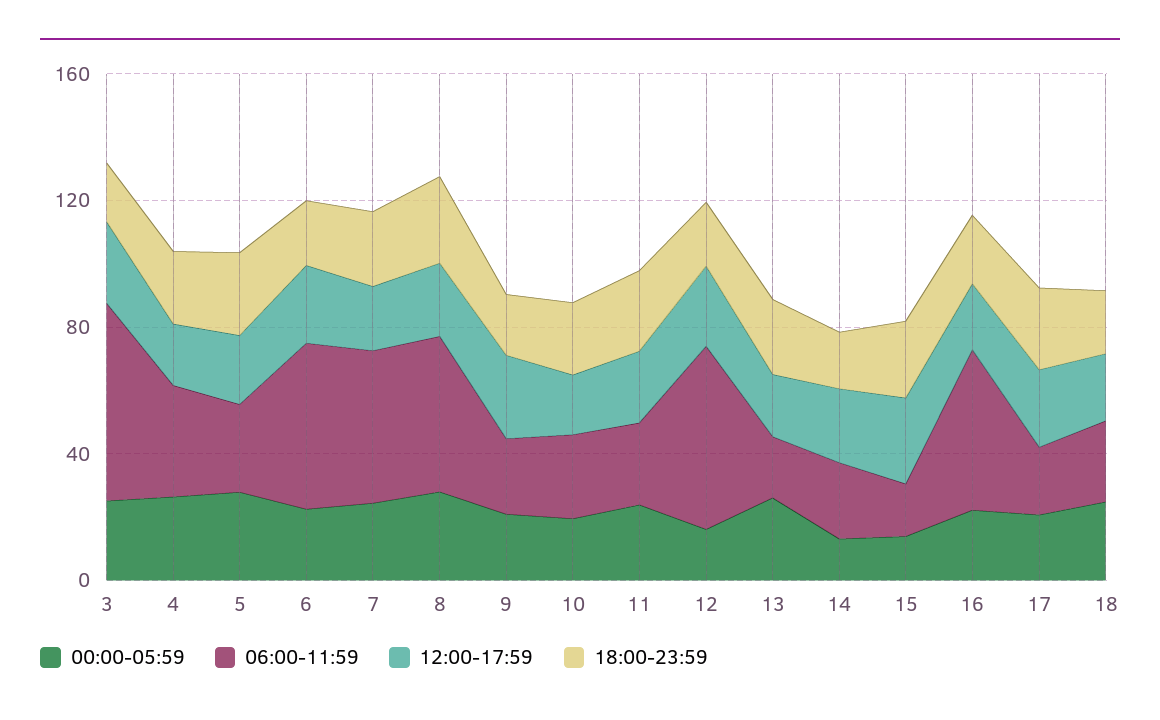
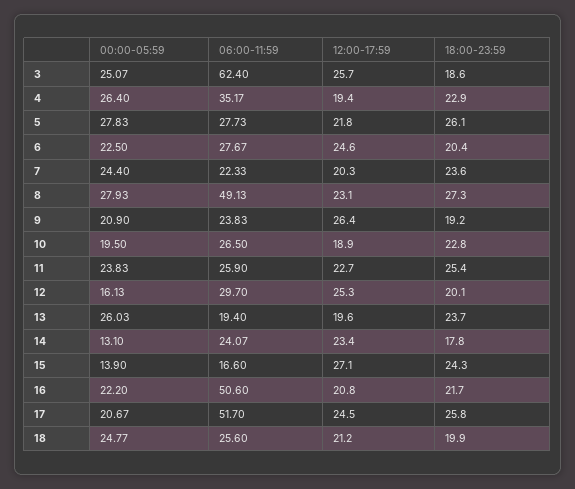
  {
    "00:00-05:59": {
      "3": 25.07,
      "4": 26.4,
      "5": 27.83,
      "6": 22.5,
      "7": 24.4,
      "8": 27.93,
      "9": 20.9,
      "10": 19.5,
      "11": 23.83,
      "12": 16.13,
      "13": 26.03,
      "14": 13.1,
      "15": 13.9,
      "16": 22.2,
      "17": 20.67,
      "18": 24.77
    },
    "06:00-11:59": {
      "3": 62.4,
      "4": 35.17,
      "5": 27.73,
-     "6": 50,
+     "6": 27.67,
-     "7": 50,
+     "7": 22.33,
      "8": 49.13,
      "9": 23.83,
      "10": 26.5,
      "11": 25.9,
-     "12": 60,
+     "12": 29.7,
      "13": 19.4,
      "14": 24.07,
      "15": 16.6,
      "16": 50.6,
-     "17": 20,
+     "17": 51.7,
      "18": 25.6
    },
    "12:00-17:59": {
      "3": 25.7,
      "4": 19.4,
      "5": 21.8,
      "6": 24.6,
      "7": 20.3,
      "8": 23.1,
      "9": 26.4,
      "10": 18.9,
      "11": 22.7,
      "12": 25.3,
      "13": 19.6,
      "14": 23.4,
      "15": 27.1,
      "16": 20.8,
      "17": 24.5,
      "18": 21.2
    },
    "18:00-23:59": {
      "3": 18.6,
      "4": 22.9,
      "5": 26.1,
      "6": 20.4,
      "7": 23.6,
      "8": 27.3,
      "9": 19.2,
      "10": 22.8,
      "11": 25.4,
      "12": 20.1,
      "13": 23.7,
      "14": 17.8,
      "15": 24.3,
      "16": 21.7,
      "17": 25.8,
      "18": 19.9
    }
  }

